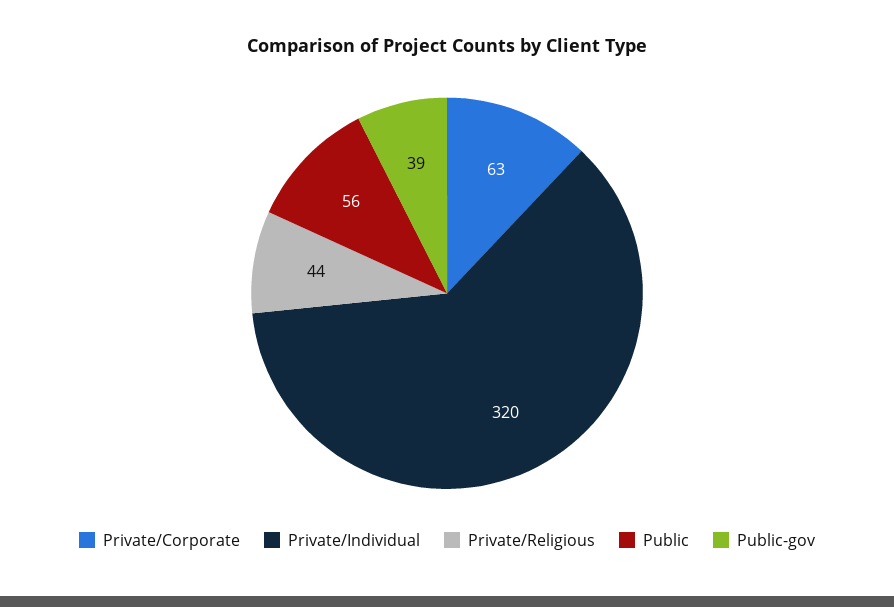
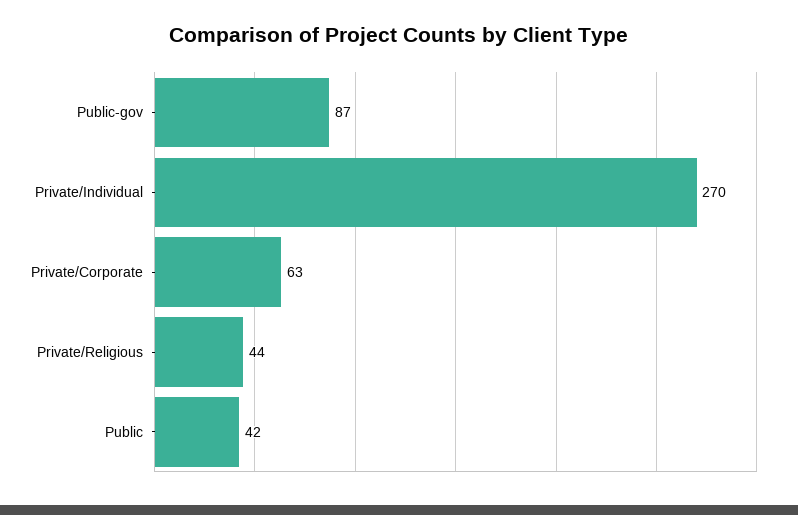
  {
    "Private/Corporate": 63,
-   "Private/Individual": 320,
+   "Private/Individual": 270,
    "Private/Religious": 44,
-   "Public": 56,
+   "Public": 42,
-   "Public-gov": 39
+   "Public-gov": 87
  }

